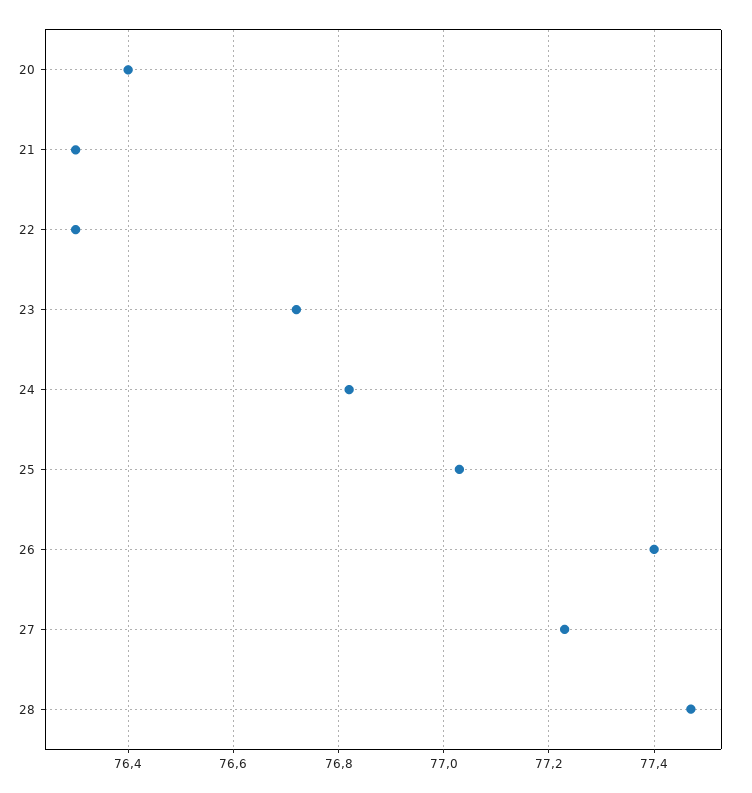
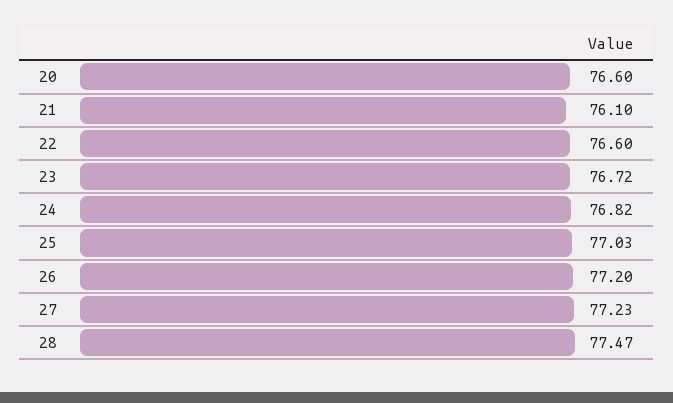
  {
-   "20": 76.4,
+   "20": 76.6,
-   "21": 76.3,
+   "21": 76.1,
-   "22": 76.3,
+   "22": 76.6,
    "23": 76.72,
    "24": 76.82,
    "25": 77.03,
-   "26": 77.4,
+   "26": 77.2,
    "27": 77.23,
    "28": 77.47
  }

